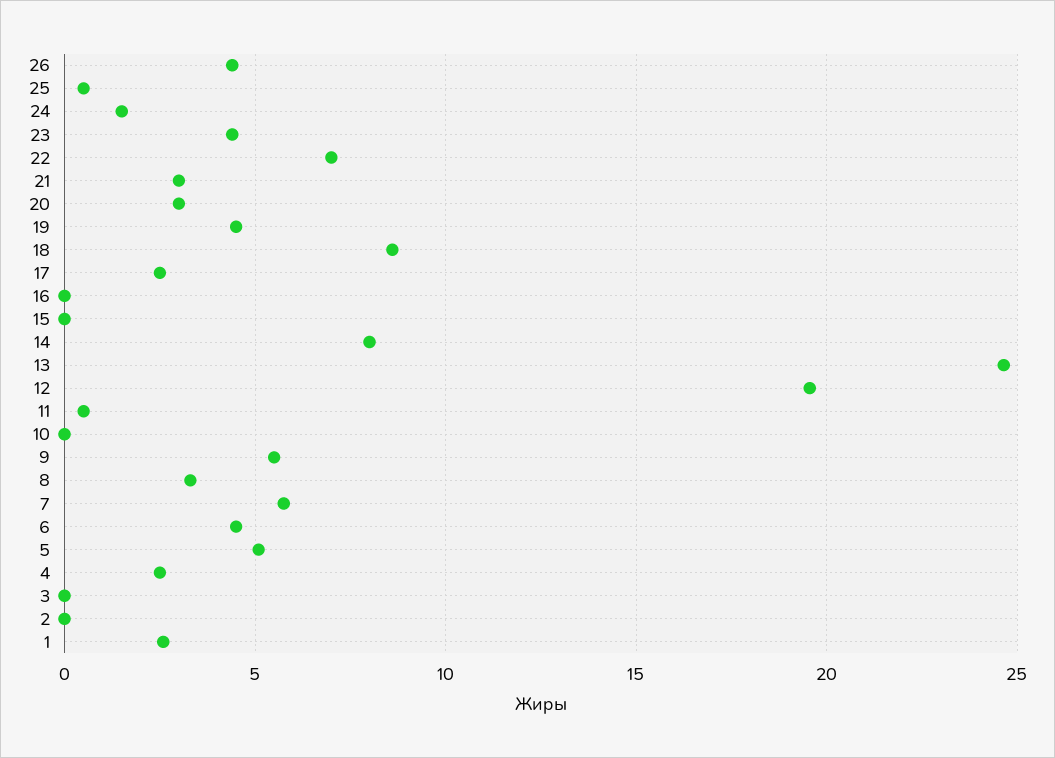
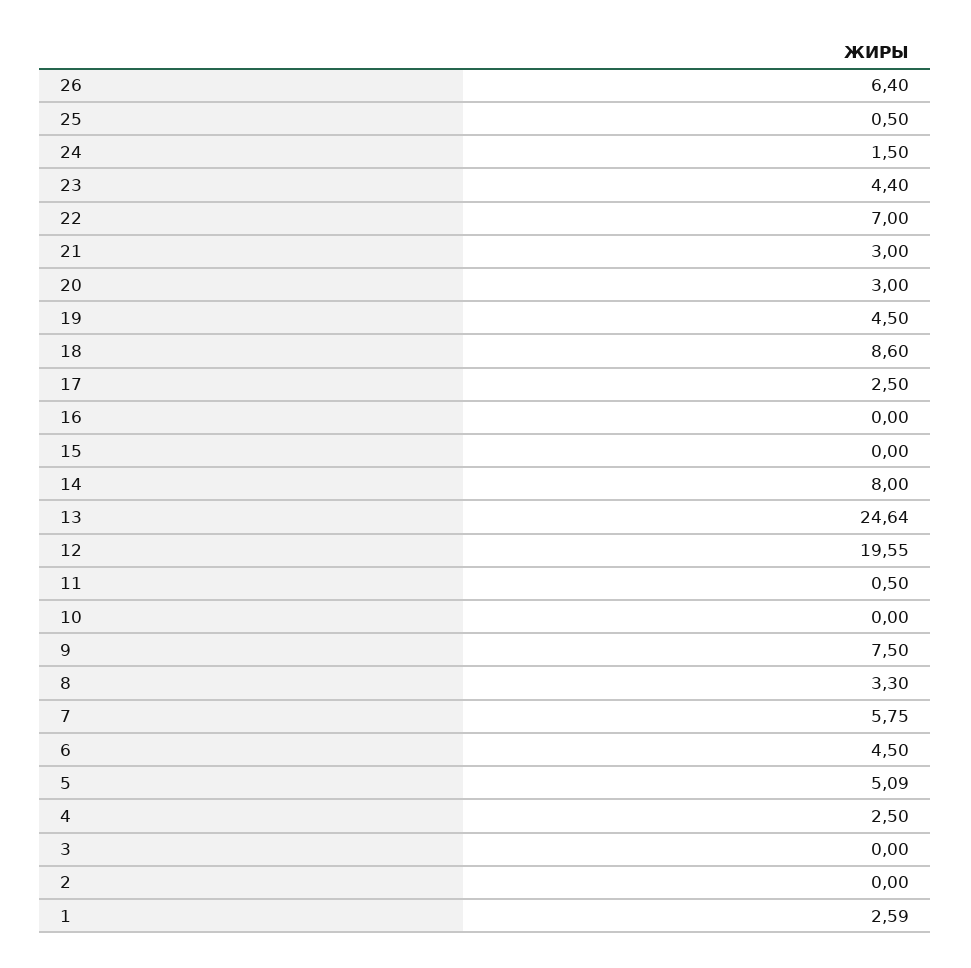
  {
-   "26": 4.5,
+   "26": 6.4,
    "25": 0.5,
    "24": 1.5,
    "23": 4.4,
    "22": 7,
    "21": 3,
    "20": 3,
    "19": 4.5,
    "18": 8.6,
    "17": 2.5,
    "16": 0,
    "15": 0,
    "14": 8,
    "13": 24.64,
    "12": 19.55,
    "11": 0.5,
    "10": 0,
-   "9": 5.5,
+   "9": 7.5,
    "8": 3.3,
    "7": 5.75,
    "6": 4.5,
    "5": 5.09,
    "4": 2.5,
    "3": 0,
    "2": 0,
    "1": 2.59
  }

